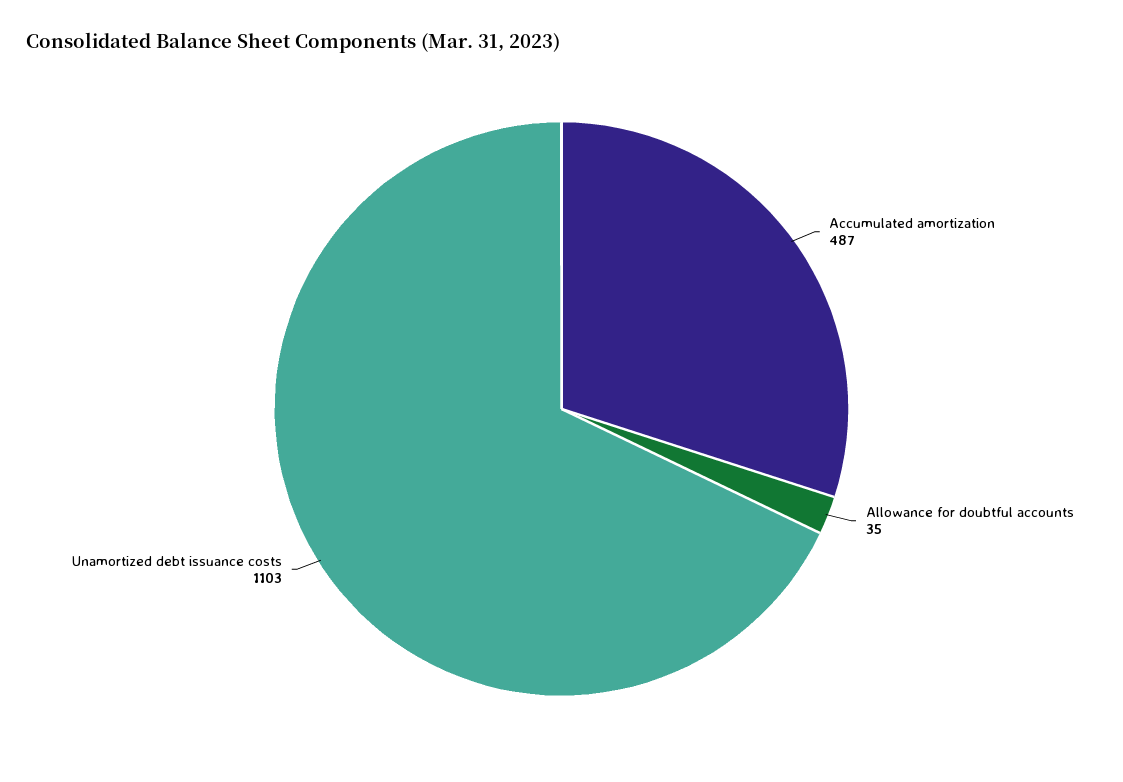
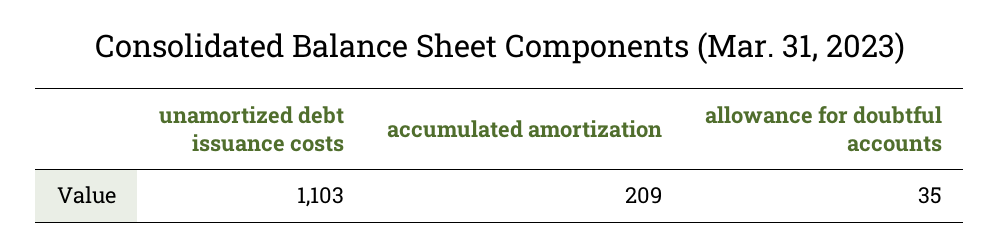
  {
-   "Accumulated amortization": 487,
+   "Accumulated amortization": 209,
    "Allowance for doubtful accounts": 35,
    "Unamortized debt issuance costs": 1103
  }

